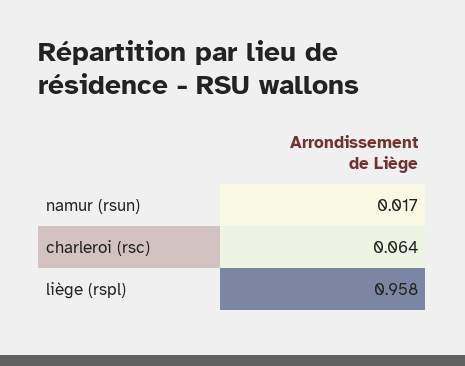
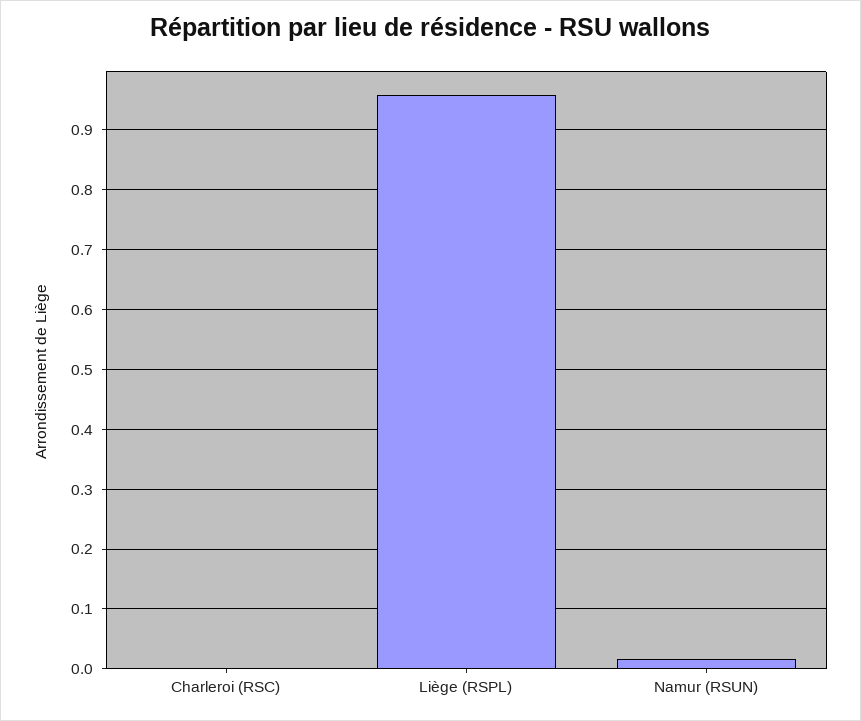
  {
    "namur (rsun)": 0.017,
-   "charleroi (rsc)": 0.064,
+   "charleroi (rsc)": 0,
    "liège (rspl)": 0.958
  }

